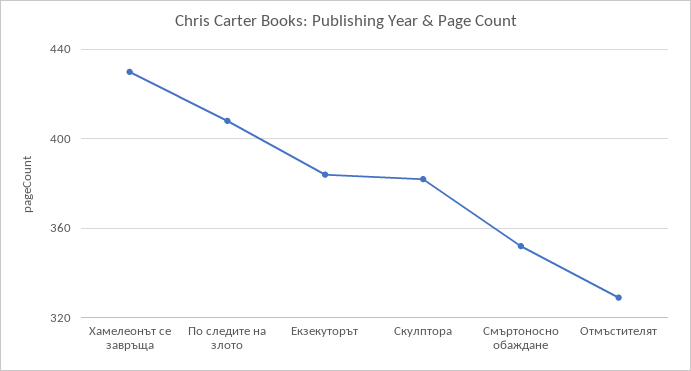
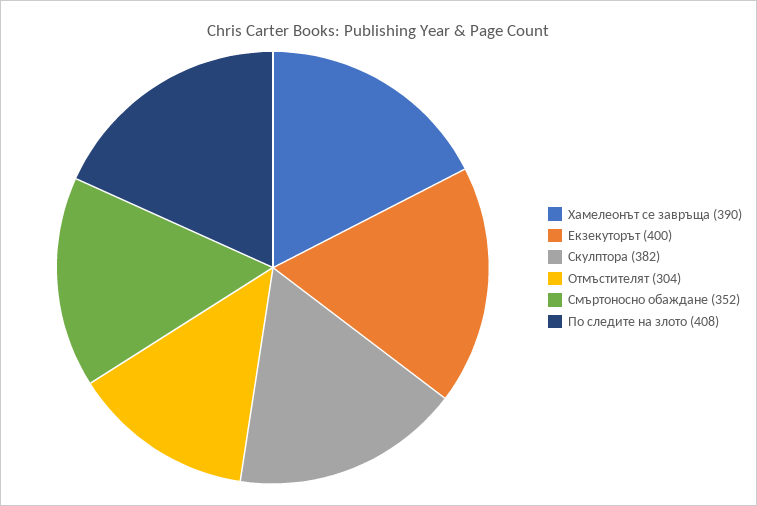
  {
-   "Хамелеонът се завръща": 430,
+   "Хамелеонът се завръща": 390,
    "По следите на злото": 408,
-   "Екзекуторът": 385,
+   "Екзекуторът": 400,
    "Скулптора": 382,
    "Смъртоносно обаждане": 352,
-   "Отмъстителят": 330
+   "Отмъстителят": 304
  }

